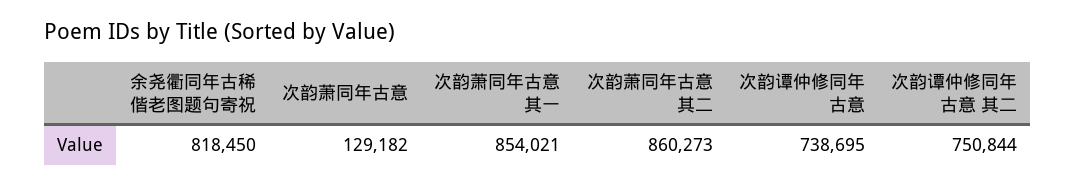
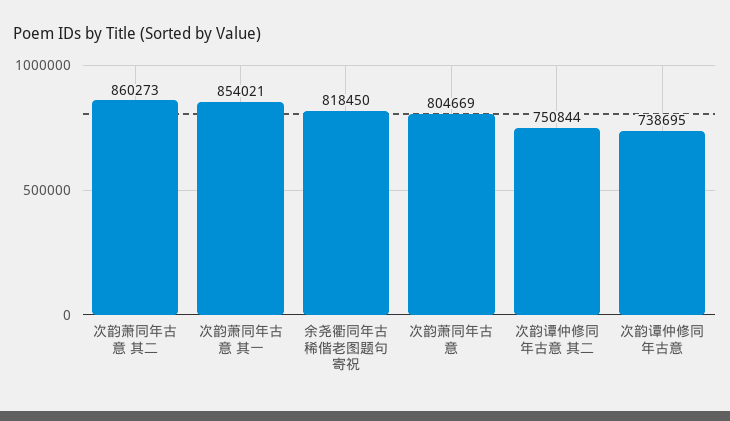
  {
    "余尧衢同年古稀偕老图题句寄祝": 818450,
-   "次韵萧同年古意": 129182,
+   "次韵萧同年古意": 804669,
    "次韵萧同年古意 其一": 854021,
    "次韵萧同年古意 其二": 860273,
    "次韵谭仲修同年古意": 738695,
    "次韵谭仲修同年古意 其二": 750844
  }

